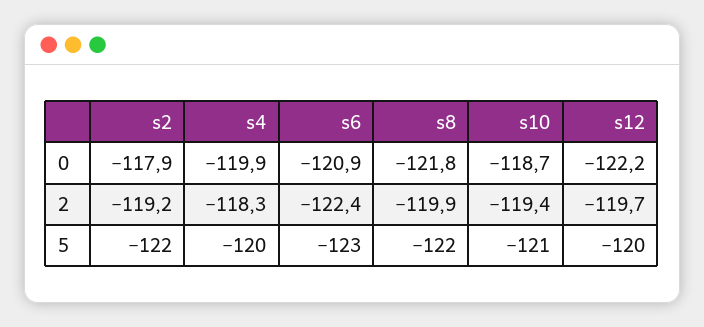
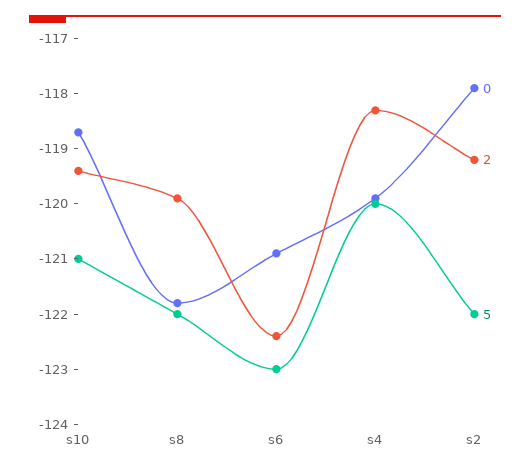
  {
    "0": {
      "s2": -117.9,
      "s4": -119.9,
      "s6": -120.9,
      "s8": -121.8,
-     "s10": -118.7,
+     "s10": -118.7
-     "s12": -122.2
    },
    "2": {
      "s2": -119.2,
      "s4": -118.3,
      "s6": -122.4,
      "s8": -119.9,
-     "s10": -119.4,
+     "s10": -119.4
-     "s12": -119.7
    },
    "5": {
      "s2": -122,
      "s4": -120,
      "s6": -123,
      "s8": -122,
-     "s10": -121,
+     "s10": -121
-     "s12": -120
    }
  }

